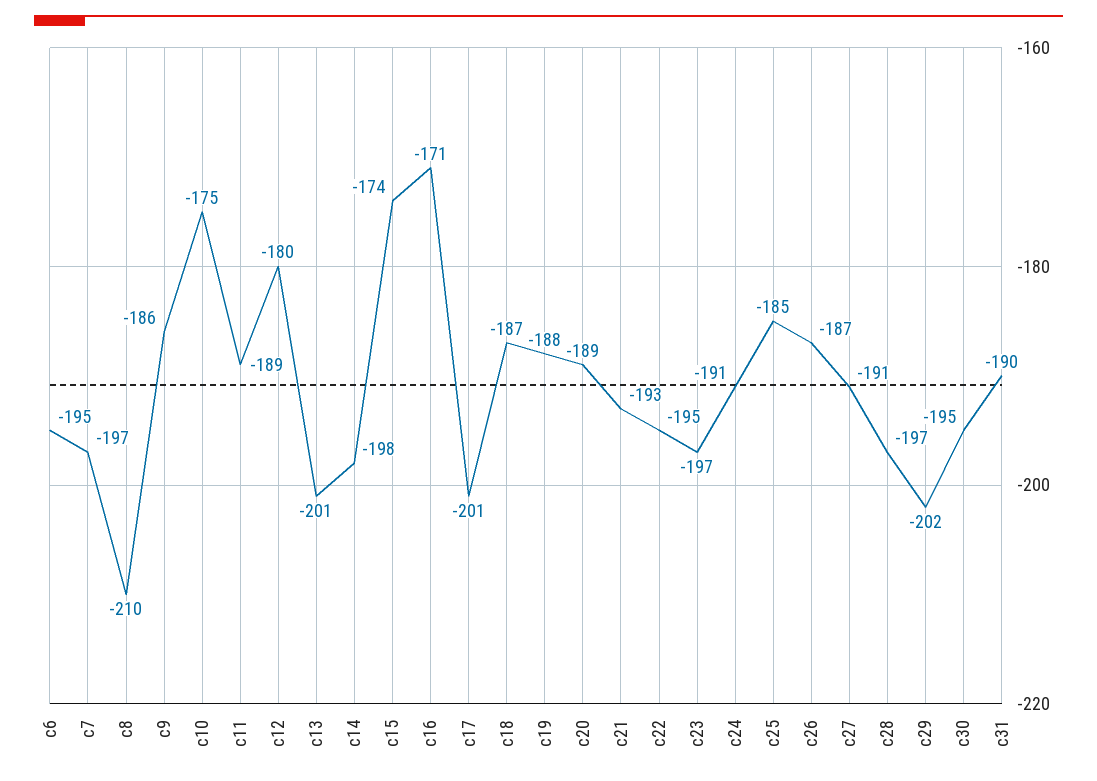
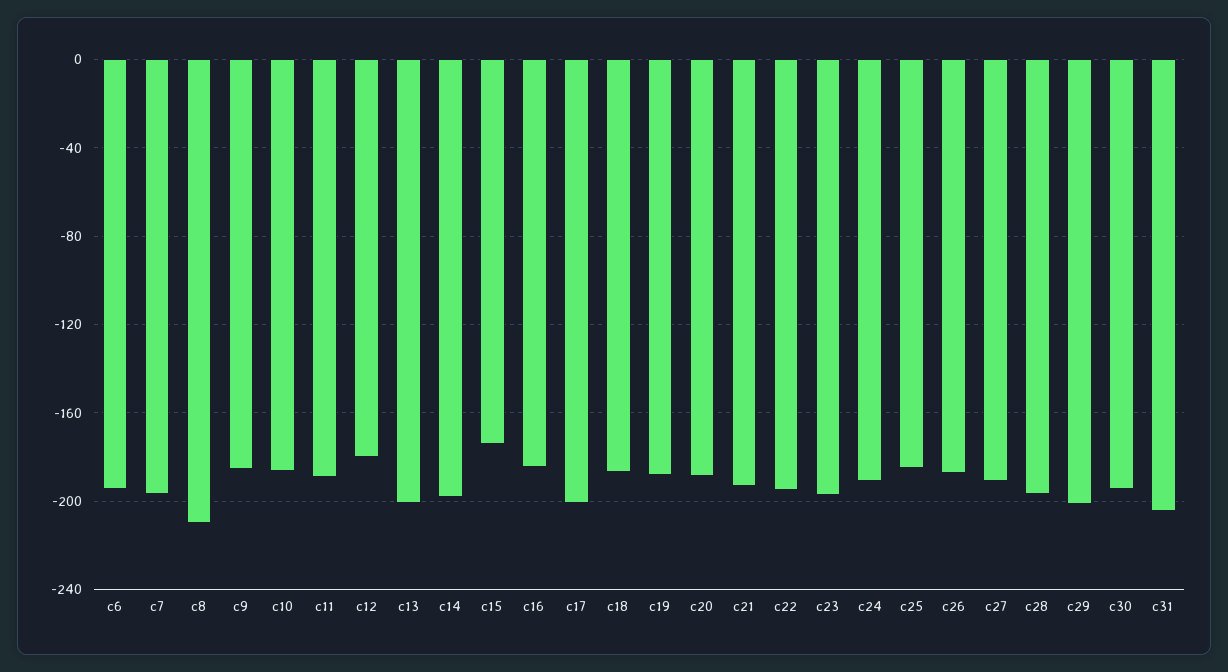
  {
    "c6": -195,
    "c7": -197,
    "c8": -210,
    "c9": -186,
-   "c10": -175,
+   "c10": -185,
    "c11": -189,
    "c12": -180,
    "c13": -201,
    "c14": -198,
    "c15": -174,
-   "c16": -171,
+   "c16": -185,
    "c17": -201,
    "c18": -187,
    "c19": -188,
    "c20": -189,
    "c21": -193,
    "c22": -195,
    "c23": -197,
    "c24": -191,
    "c25": -185,
    "c26": -187,
    "c27": -191,
    "c28": -197,
    "c29": -202,
    "c30": -195,
-   "c31": -190
+   "c31": -205
  }

